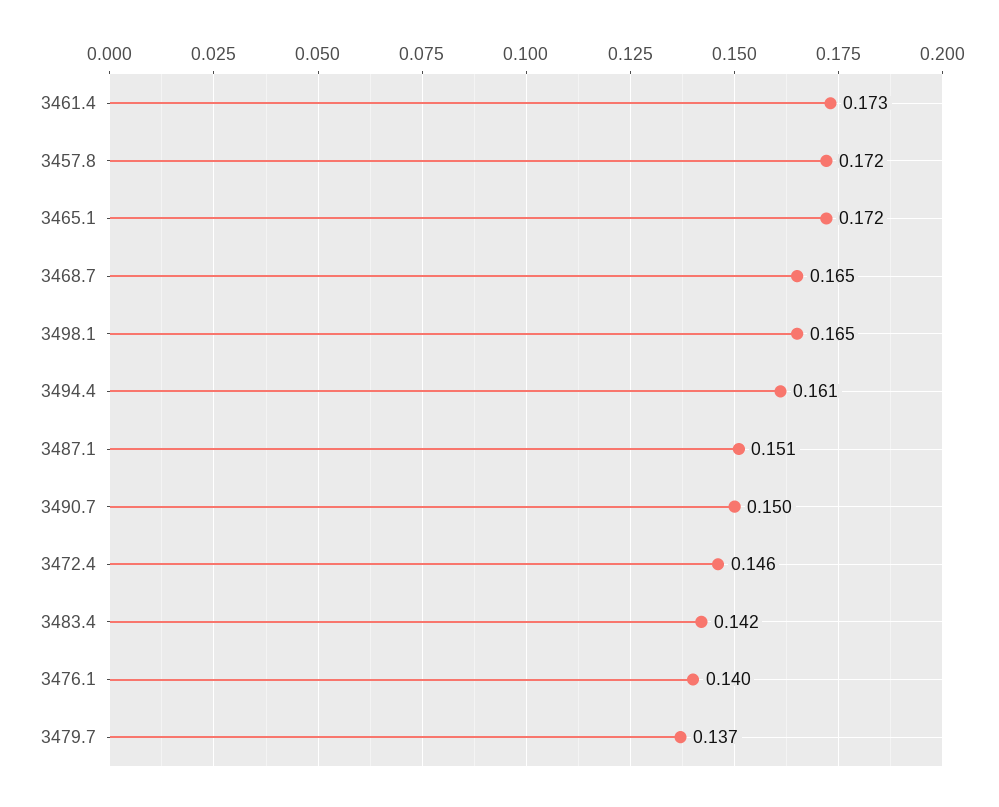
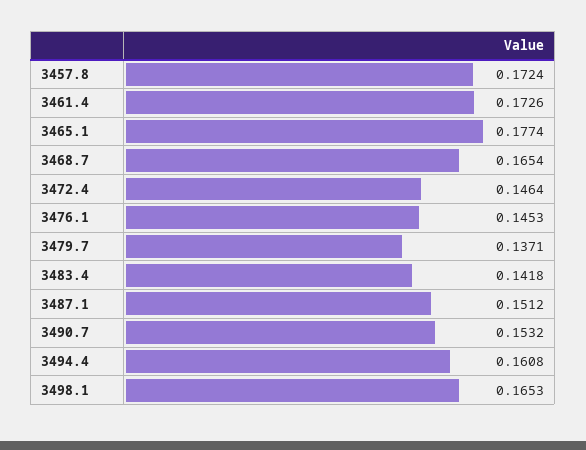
  {
    "3461.4": 0.1726,
    "3457.8": 0.1724,
-   "3465.1": 0.172,
+   "3465.1": 0.1774,
    "3468.7": 0.1654,
    "3498.1": 0.1653,
    "3494.4": 0.1608,
    "3487.1": 0.1512,
-   "3490.7": 0.15,
+   "3490.7": 0.1532,
    "3472.4": 0.1464,
    "3483.4": 0.1418,
-   "3476.1": 0.14,
+   "3476.1": 0.1453,
    "3479.7": 0.1371
  }

